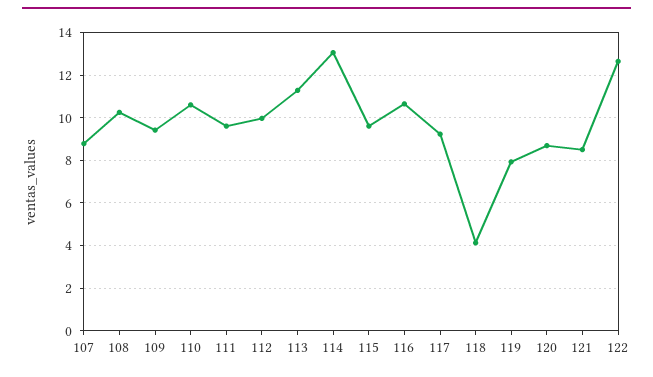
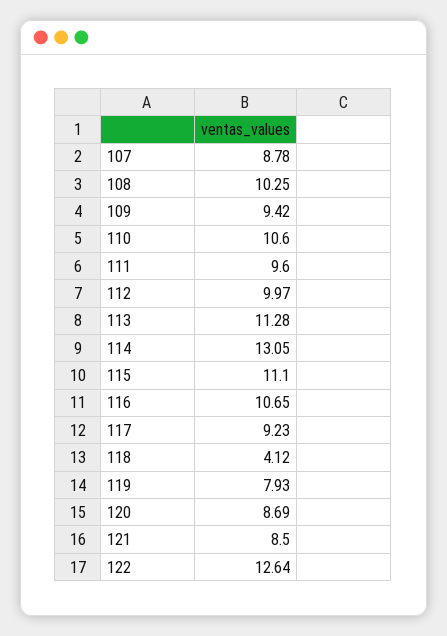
  {
    "107": 8.78,
    "108": 10.25,
    "109": 9.42,
    "110": 10.6,
    "111": 9.6,
    "112": 9.97,
    "113": 11.28,
    "114": 13.05,
-   "115": 9.5,
+   "115": 11.1,
    "116": 10.65,
    "117": 9.23,
    "118": 4.12,
    "119": 7.93,
    "120": 8.69,
    "121": 8.5,
    "122": 12.64
  }

